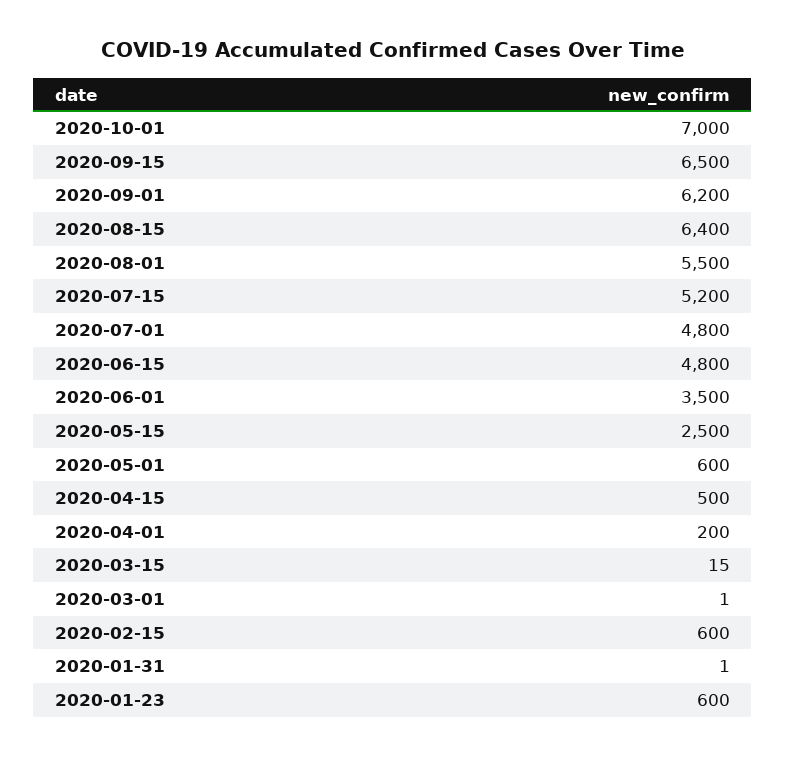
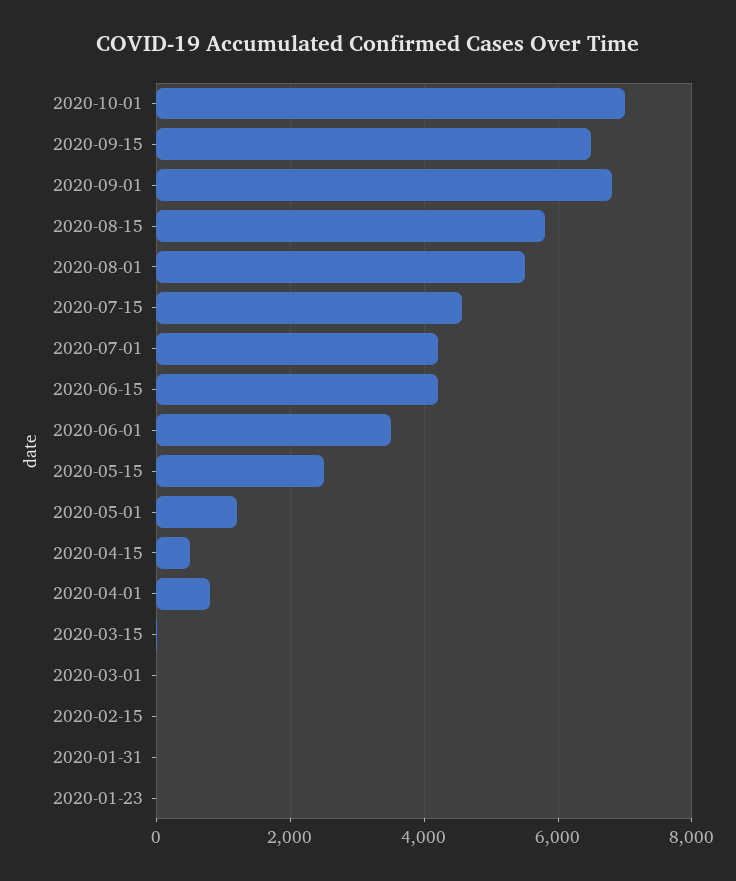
  {
    "2020-10-01": 7000,
    "2020-09-15": 6500,
-   "2020-09-01": 6200,
+   "2020-09-01": 6800,
-   "2020-08-15": 6400,
+   "2020-08-15": 5800,
    "2020-08-01": 5500,
-   "2020-07-15": 5200,
+   "2020-07-15": 4600,
-   "2020-07-01": 4800,
+   "2020-07-01": 4200,
-   "2020-06-15": 4800,
+   "2020-06-15": 4200,
    "2020-06-01": 3500,
    "2020-05-15": 2500,
-   "2020-05-01": 600,
+   "2020-05-01": 1200,
    "2020-04-15": 500,
-   "2020-04-01": 200,
+   "2020-04-01": 800,
    "2020-03-15": 15,
    "2020-03-01": 1,
-   "2020-02-15": 600,
+   "2020-02-15": 0,
    "2020-01-31": 1,
-   "2020-01-23": 600
+   "2020-01-23": 0
  }

